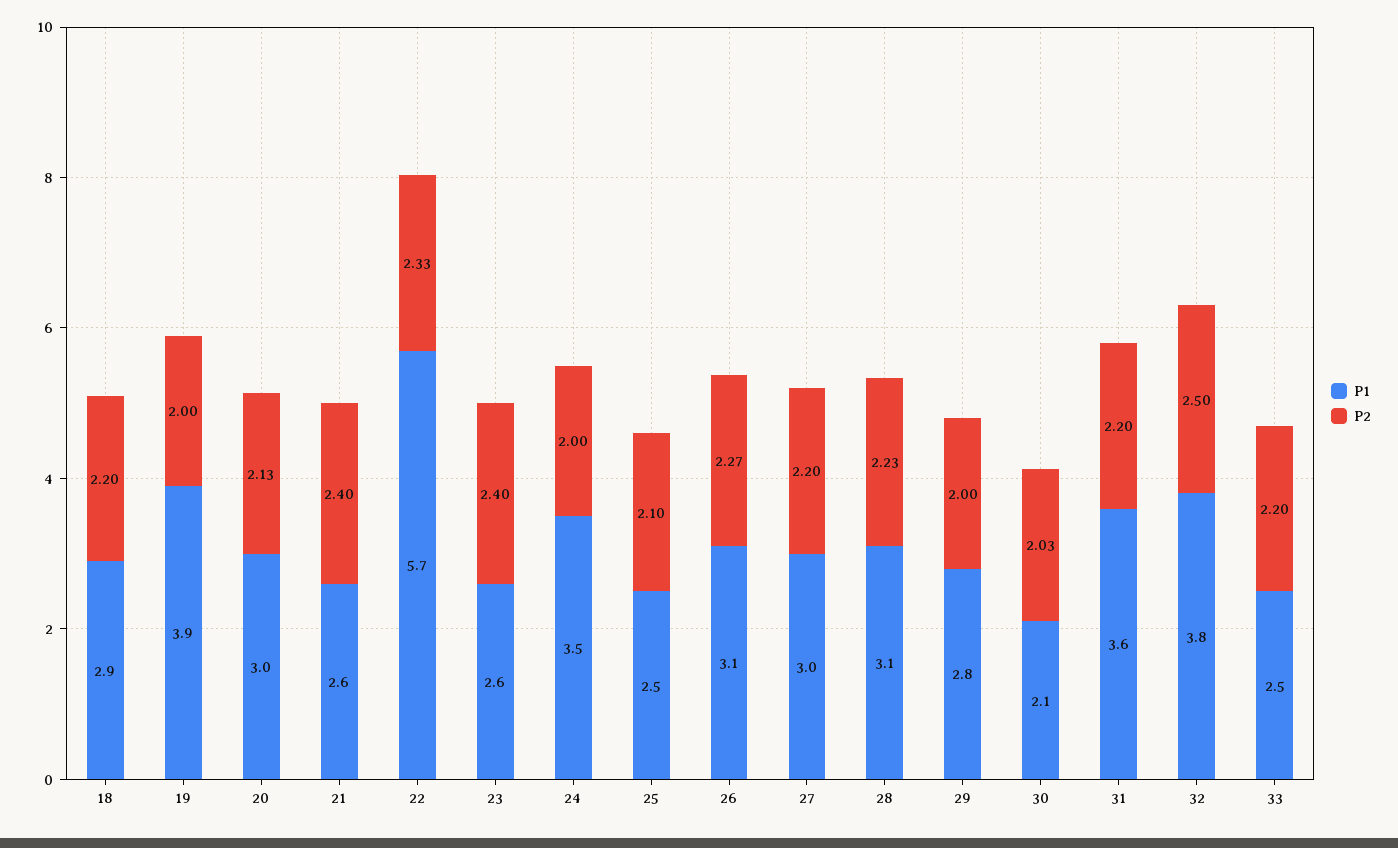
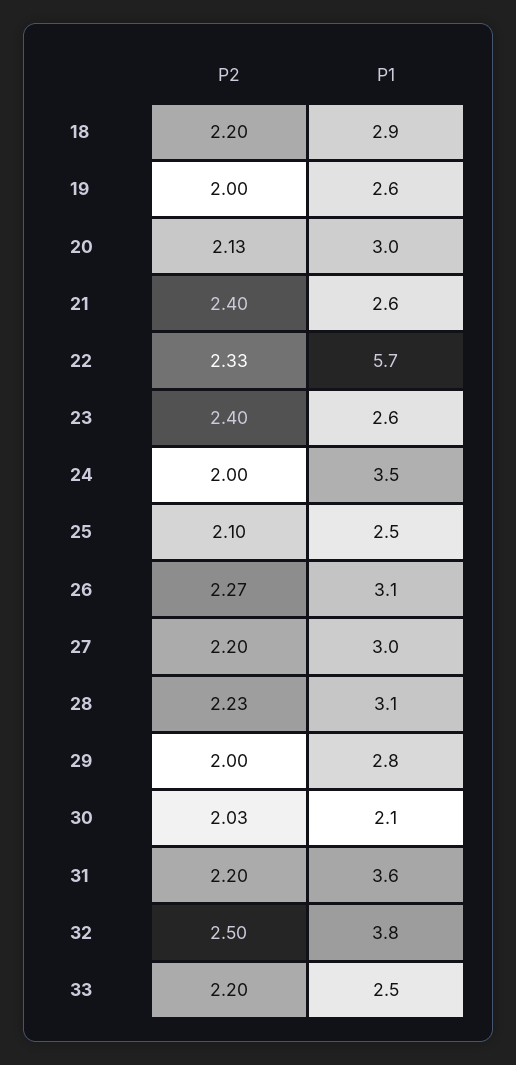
  {
    "P1": {
      "18": 2.9,
-     "19": 3.9,
+     "19": 2.6,
      "20": 3,
      "21": 2.6,
      "22": 5.7,
      "23": 2.6,
      "24": 3.5,
      "25": 2.5,
      "26": 3.1,
      "27": 3,
      "28": 3.1,
      "29": 2.8,
      "30": 2.1,
      "31": 3.6,
      "32": 3.8,
      "33": 2.5
    },
    "P2": {
      "18": 2.2,
      "19": 2,
      "20": 2.13,
      "21": 2.4,
      "22": 2.33,
      "23": 2.4,
      "24": 2,
      "25": 2.1,
      "26": 2.27,
      "27": 2.2,
      "28": 2.23,
      "29": 2,
      "30": 2.03,
      "31": 2.2,
      "32": 2.5,
      "33": 2.2
    }
  }

